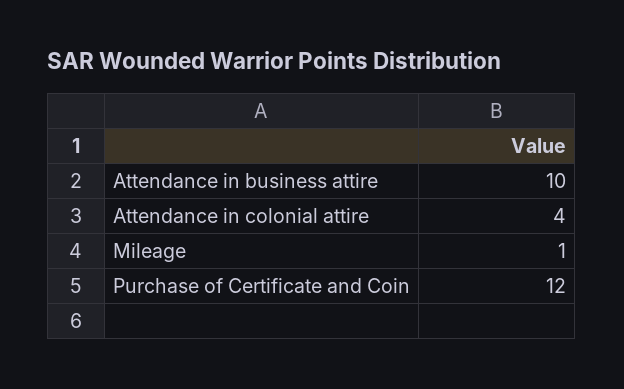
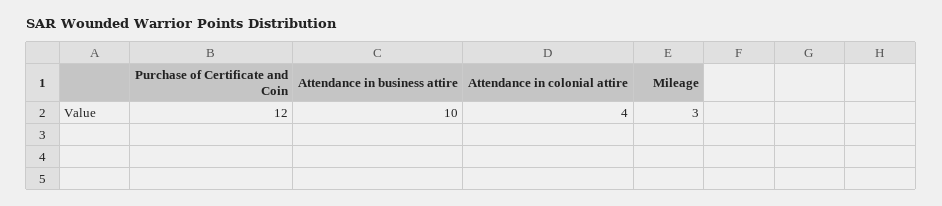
  {
    "Attendance in business attire": 10,
    "Attendance in colonial attire": 4,
-   "Mileage": 1,
+   "Mileage": 3,
    "Purchase of Certificate and Coin": 12
  }

